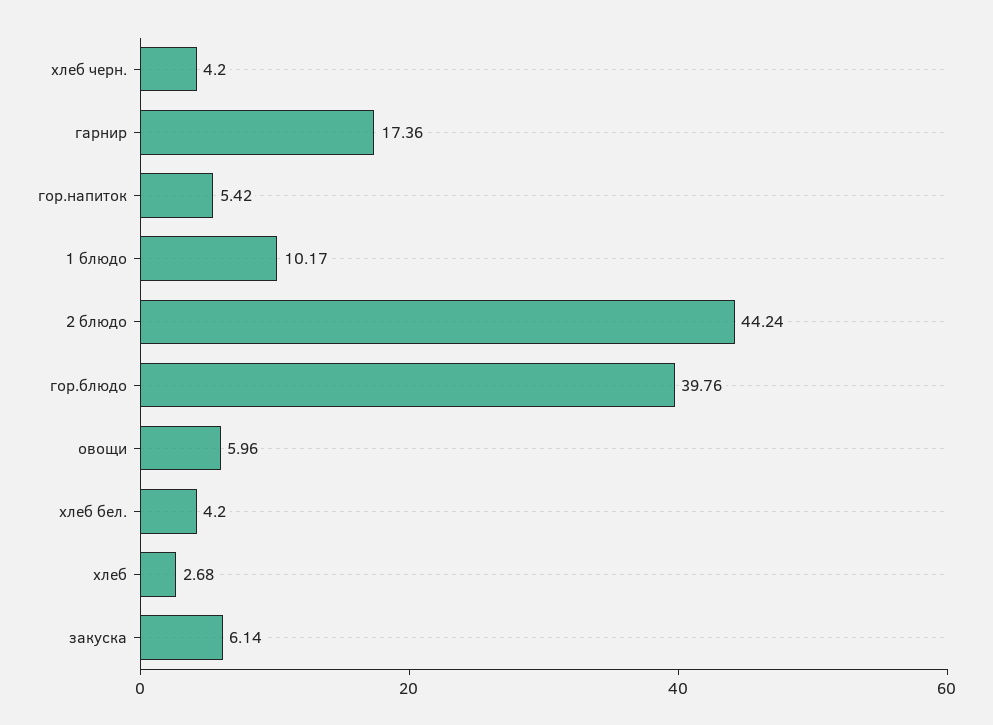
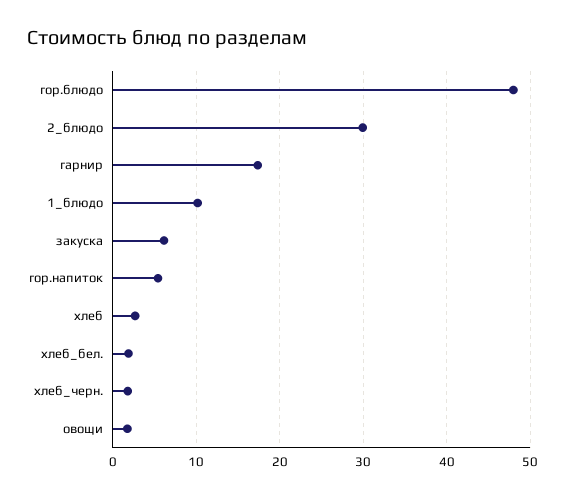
  {
-   "хлеб черн.": 4.2,
+   "хлеб черн.": 2,
    "гарнир": 17.36,
    "гор.напиток": 5.42,
    "1 блюдо": 10.17,
-   "2 блюдо": 44.24,
+   "2 блюдо": 30,
-   "гор.блюдо": 39.76,
+   "гор.блюдо": 48,
-   "овощи": 5.96,
+   "овощи": 2,
-   "хлеб бел.": 4.2,
+   "хлеб бел.": 2,
    "хлеб": 2.68,
    "закуска": 6.14
  }

